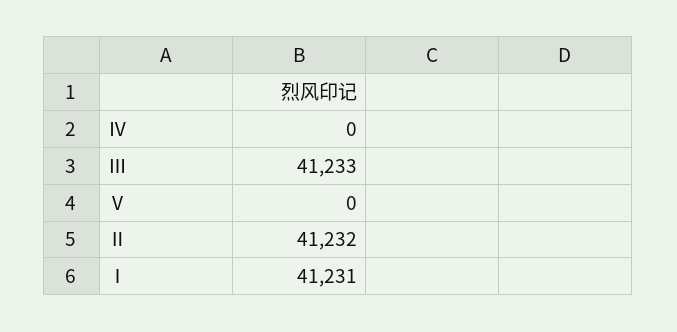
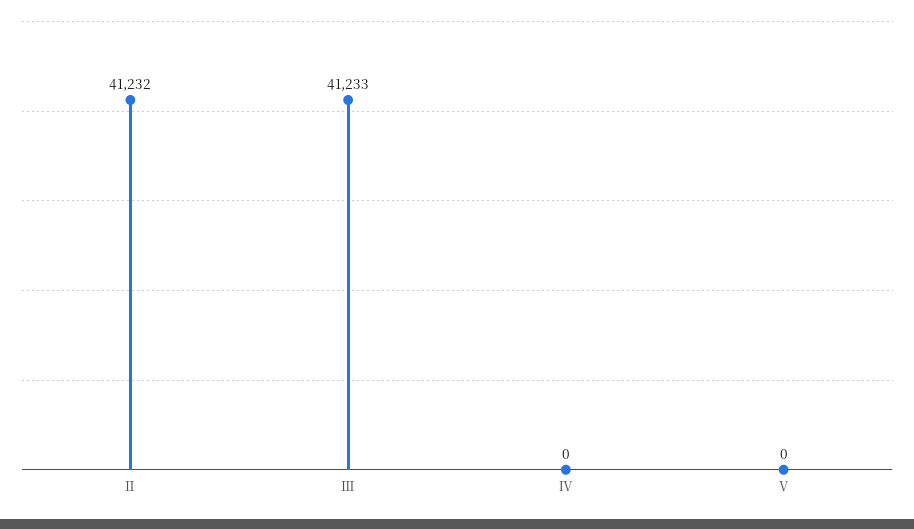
  {
    "Ⅳ": 0,
    "Ⅲ": 41233,
    "Ⅴ": 0,
-   "Ⅱ": 41232,
+   "Ⅱ": 41232
-   "Ⅰ": 41231
  }

